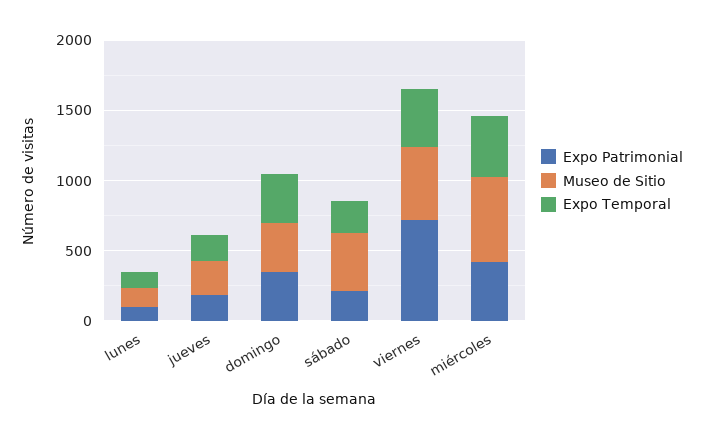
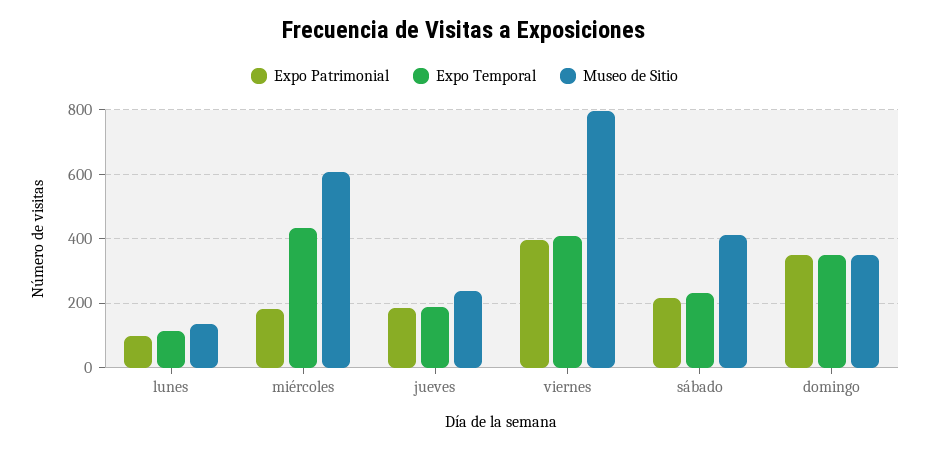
  {
    "Expo Patrimonial": {
      "lunes": 100,
      "jueves": 180,
      "domingo": 360,
      "sábado": 220,
-     "viernes": 700,
+     "viernes": 400,
-     "miércoles": 400
+     "miércoles": 180
    },
    "Museo de Sitio": {
      "lunes": 140,
      "jueves": 240,
      "domingo": 360,
      "sábado": 420,
-     "viernes": 500,
+     "viernes": 800,
      "miércoles": 600
    },
    "Expo Temporal": {
      "lunes": 120,
      "jueves": 180,
      "domingo": 360,
      "sábado": 240,
      "viernes": 400,
      "miércoles": 440
    }
  }

